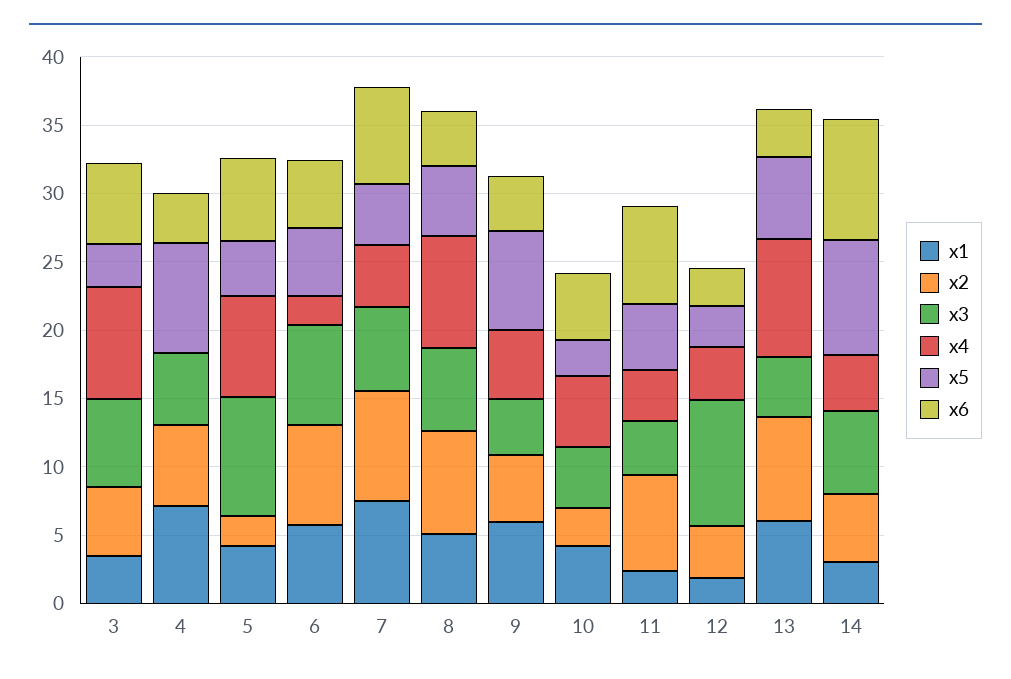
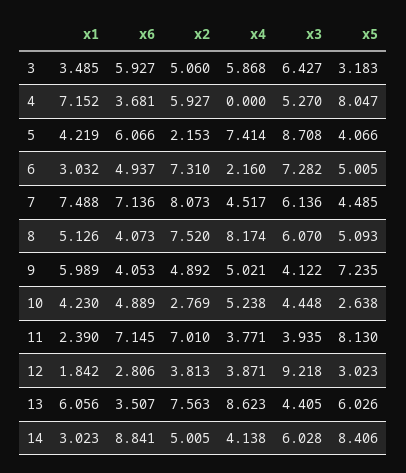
  {
    "x1": {
      "3": 3.485,
      "4": 7.152,
      "5": 4.219,
-     "6": 6,
+     "6": 3.032,
      "7": 7.488,
      "8": 5.126,
      "9": 5.989,
      "10": 4.23,
      "11": 2.39,
      "12": 1.842,
      "13": 6.056,
      "14": 3.023
    },
    "x2": {
      "3": 5.06,
      "4": 5.927,
      "5": 2.153,
      "6": 7.31,
      "7": 8.073,
      "8": 7.52,
      "9": 4.892,
      "10": 2.769,
      "11": 7.01,
      "12": 3.813,
      "13": 7.563,
      "14": 5.005
    },
    "x3": {
      "3": 6.427,
      "4": 5.27,
      "5": 8.708,
      "6": 7.282,
      "7": 6.136,
      "8": 6.07,
      "9": 4.122,
      "10": 4.448,
      "11": 3.935,
      "12": 9.218,
      "13": 4.405,
      "14": 6.028
    },
    "x4": {
-     "3": 8,
+     "3": 5.868,
      "4": 0,
      "5": 7.414,
      "6": 2.16,
      "7": 4.517,
      "8": 8.174,
      "9": 5.021,
      "10": 5.238,
      "11": 3.771,
      "12": 3.871,
      "13": 8.623,
      "14": 4.138
    },
    "x5": {
      "3": 3.183,
      "4": 8.047,
      "5": 4.066,
      "6": 5.005,
      "7": 4.485,
      "8": 5.093,
      "9": 7.235,
      "10": 2.638,
-     "11": 5,
+     "11": 8.13,
      "12": 3.023,
      "13": 6.026,
      "14": 8.406
    },
    "x6": {
      "3": 5.927,
      "4": 3.681,
      "5": 6.066,
      "6": 4.937,
      "7": 7.136,
      "8": 4.073,
      "9": 4.053,
      "10": 4.889,
      "11": 7.145,
      "12": 2.806,
      "13": 3.507,
      "14": 8.841
    }
  }

